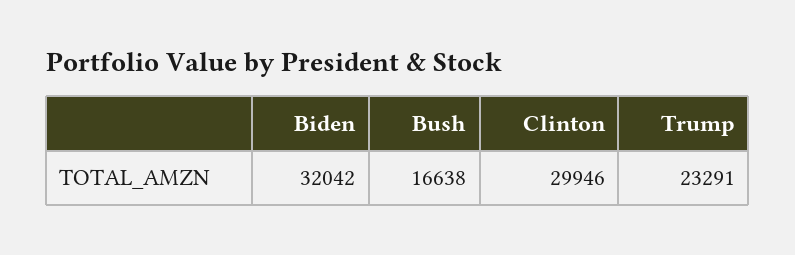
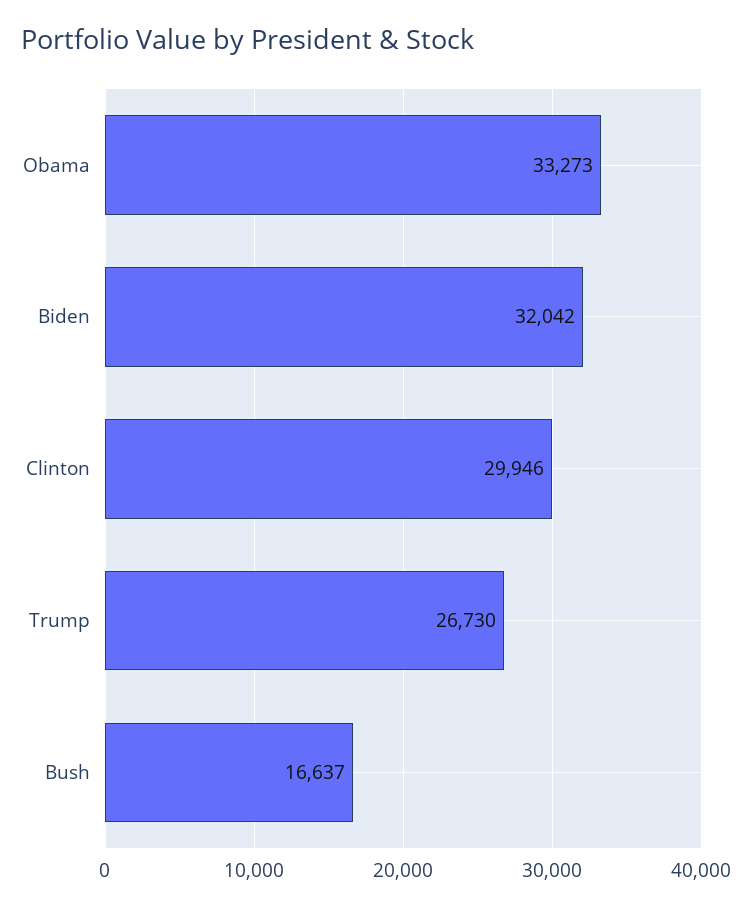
  {
    "Biden": 32042,
-   "Bush": 16638,
+   "Bush": 16637,
    "Clinton": 29946,
-   "Trump": 23291
+   "Trump": 26730,
+   "Obama": 33273
  }

